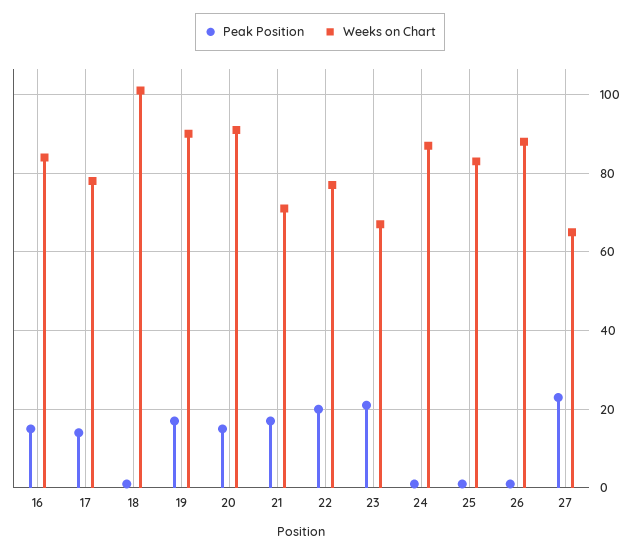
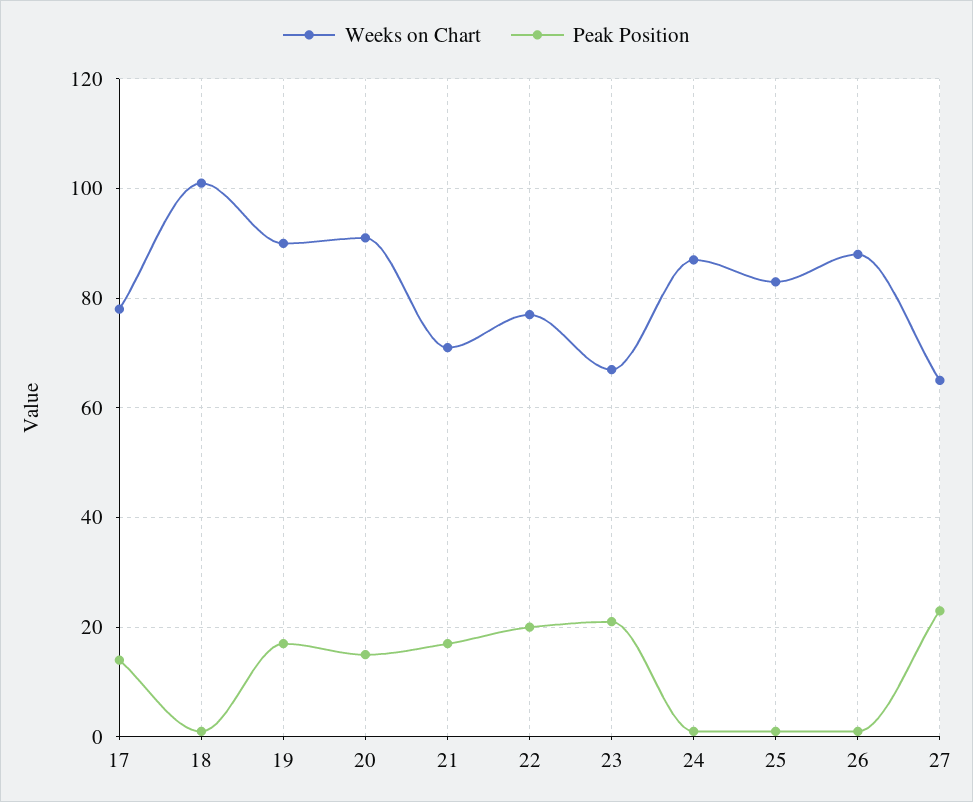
  {
    "Peak Position": {
-     "16": 15,
      "17": 15,
      "18": 0,
      "19": 15,
      "20": 15,
      "21": 15,
      "22": 20,
      "23": 20,
      "24": 0,
      "25": 0,
      "26": 0,
      "27": 25
    },
    "Weeks on Chart": {
-     "16": 85,
      "17": 80,
      "18": 100,
      "19": 90,
      "20": 90,
      "21": 70,
      "22": 75,
      "23": 65,
      "24": 85,
      "25": 85,
      "26": 90,
      "27": 65
    }
  }

